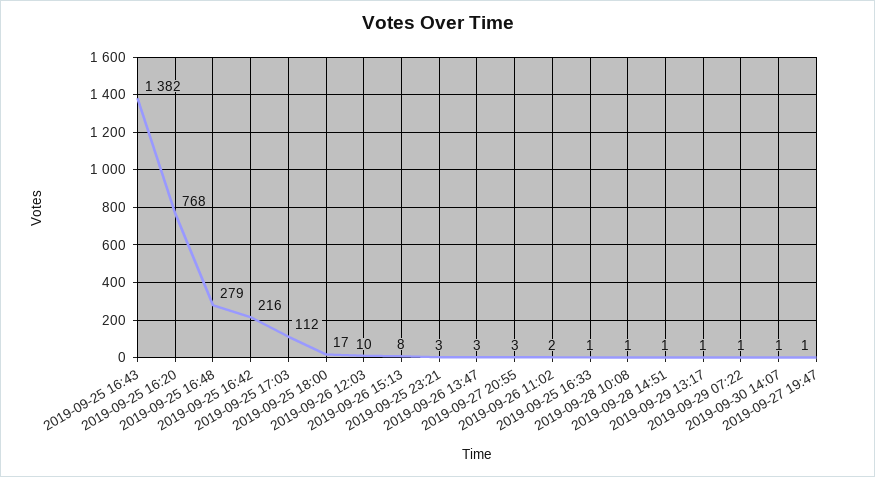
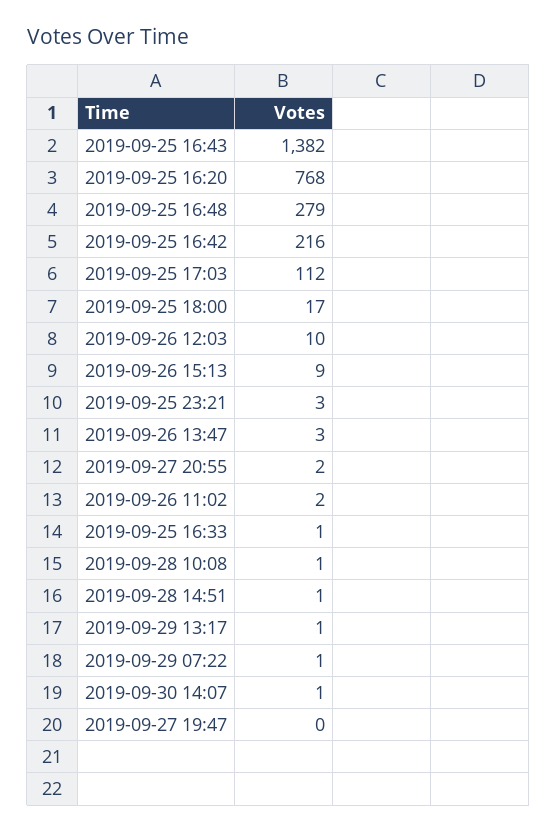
  {
    "2019-09-25 16:43": 1382,
    "2019-09-25 16:20": 768,
    "2019-09-25 16:48": 279,
    "2019-09-25 16:42": 216,
    "2019-09-25 17:03": 112,
    "2019-09-25 18:00": 17,
    "2019-09-26 12:03": 10,
-   "2019-09-26 15:13": 8,
+   "2019-09-26 15:13": 9,
    "2019-09-25 23:21": 3,
    "2019-09-26 13:47": 3,
-   "2019-09-27 20:55": 3,
+   "2019-09-27 20:55": 2,
    "2019-09-26 11:02": 2,
    "2019-09-25 16:33": 1,
    "2019-09-28 10:08": 1,
    "2019-09-28 14:51": 1,
    "2019-09-29 13:17": 1,
    "2019-09-29 07:22": 1,
    "2019-09-30 14:07": 1,
-   "2019-09-27 19:47": 1
+   "2019-09-27 19:47": 0
  }

